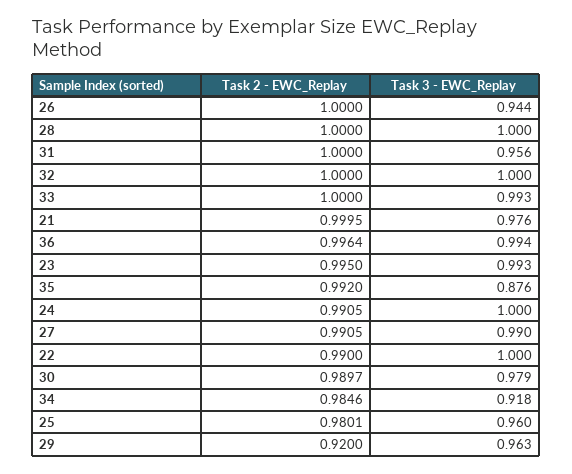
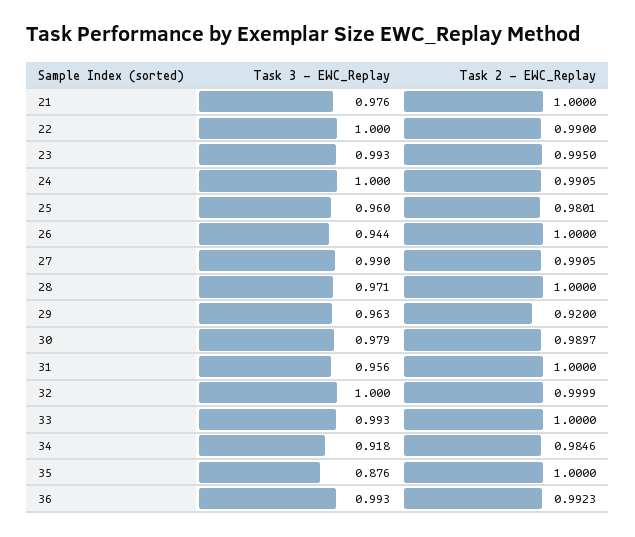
  {
    "Task 2 - EWC_Replay": {
      "26": 1,
      "28": 1,
      "31": 1,
-     "32": 1,
+     "32": 0.9999,
      "33": 1,
-     "21": 0.9995,
+     "21": 1,
-     "36": 0.9964,
+     "36": 0.9923,
      "23": 0.995,
-     "35": 0.992,
+     "35": 1,
      "24": 0.9905,
      "27": 0.9905,
      "22": 0.99,
      "30": 0.9897,
      "34": 0.9846,
      "25": 0.9801,
      "29": 0.92
    },
    "Task 3 - EWC_Replay": {
      "26": 0.944,
-     "28": 1,
+     "28": 0.971,
      "31": 0.956,
      "32": 1,
      "33": 0.993,
      "21": 0.976,
-     "36": 0.994,
+     "36": 0.993,
      "23": 0.993,
      "35": 0.876,
      "24": 1,
      "27": 0.99,
      "22": 1,
      "30": 0.979,
      "34": 0.918,
      "25": 0.96,
      "29": 0.963
    }
  }

